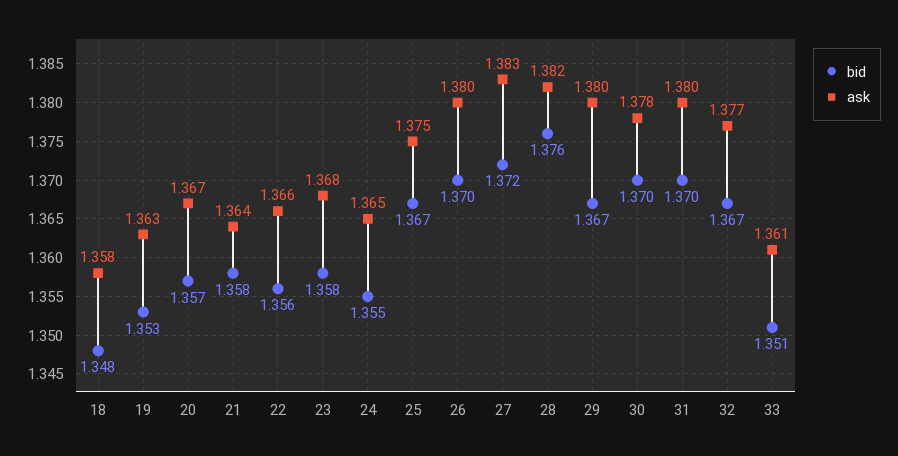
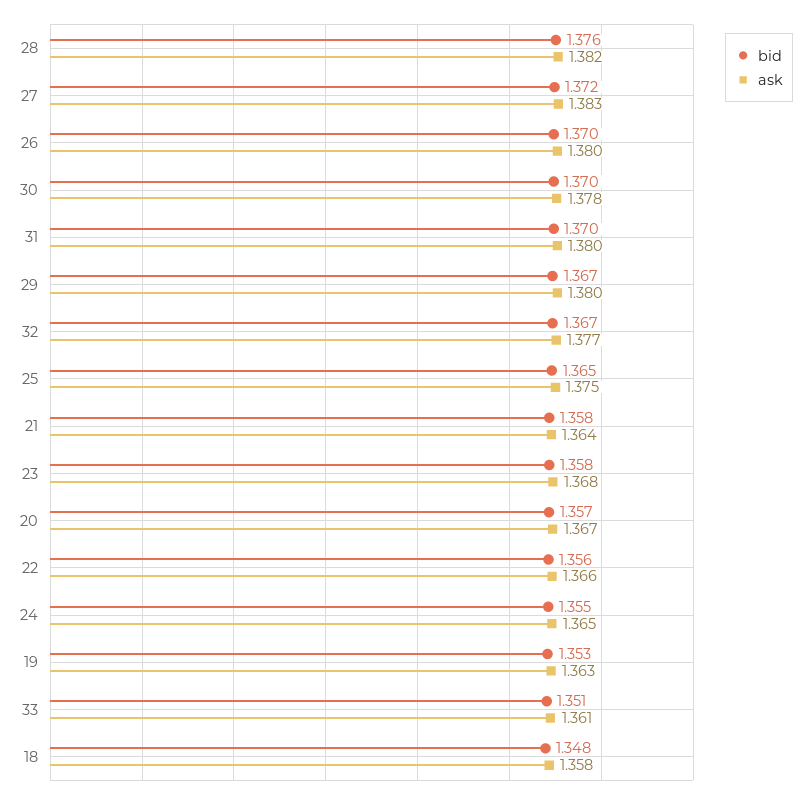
  {
    "bid": {
      "18": 1.348,
      "19": 1.353,
      "20": 1.357,
      "21": 1.358,
      "22": 1.356,
      "23": 1.358,
      "24": 1.355,
-     "25": 1.367,
+     "25": 1.365,
      "26": 1.37,
      "27": 1.372,
      "28": 1.376,
      "29": 1.367,
      "30": 1.37,
      "31": 1.37,
      "32": 1.367,
      "33": 1.351
    },
    "ask": {
      "18": 1.358,
      "19": 1.363,
      "20": 1.367,
      "21": 1.364,
      "22": 1.366,
      "23": 1.368,
      "24": 1.365,
      "25": 1.375,
      "26": 1.38,
      "27": 1.383,
      "28": 1.382,
      "29": 1.38,
      "30": 1.378,
      "31": 1.38,
      "32": 1.377,
      "33": 1.361
    }
  }

